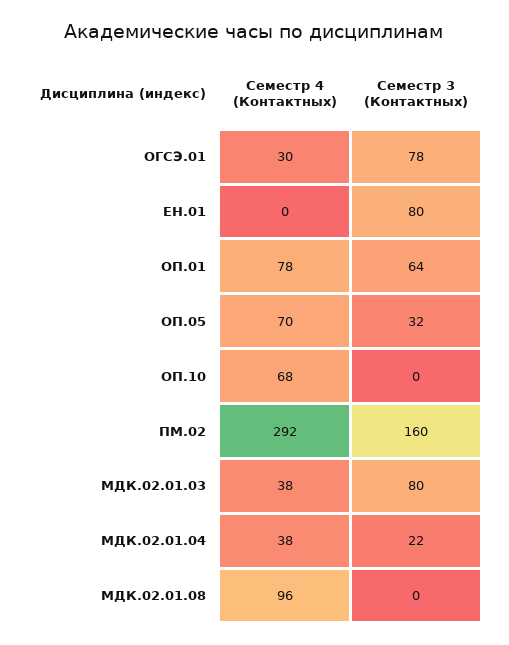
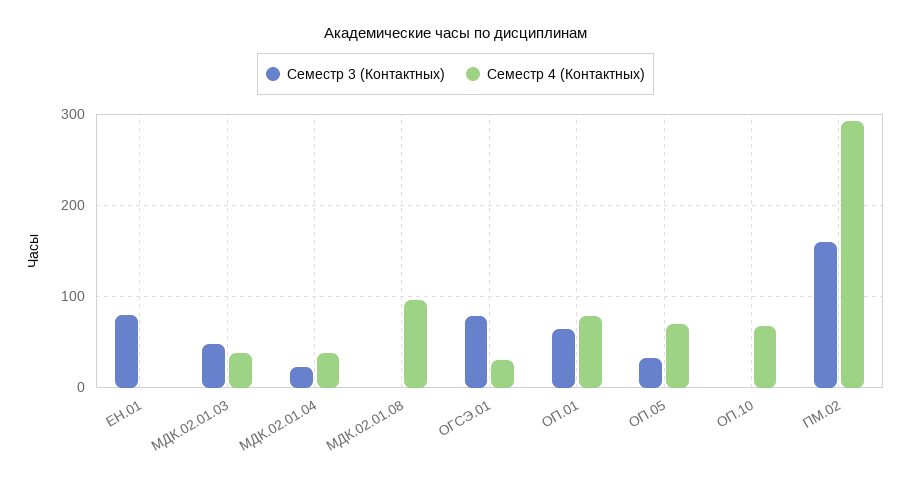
  {
    "Семестр 4 (Контактных)": {
      "ОГСЭ.01": 30,
      "ЕН.01": 0,
      "ОП.01": 78,
      "ОП.05": 70,
      "ОП.10": 68,
      "ПМ.02": 292,
      "МДК.02.01.03": 38,
      "МДК.02.01.04": 38,
      "МДК.02.01.08": 96
    },
    "Семестр 3 (Контактных)": {
      "ОГСЭ.01": 78,
      "ЕН.01": 80,
      "ОП.01": 64,
      "ОП.05": 32,
      "ОП.10": 0,
      "ПМ.02": 160,
-     "МДК.02.01.03": 80,
+     "МДК.02.01.03": 50,
      "МДК.02.01.04": 22,
      "МДК.02.01.08": 0
    }
  }

